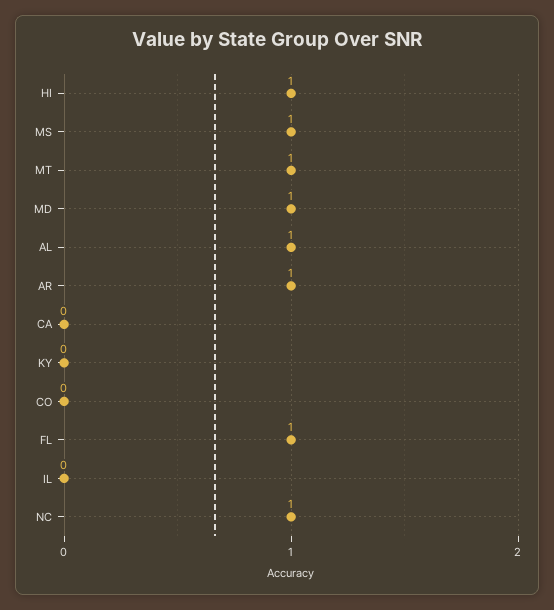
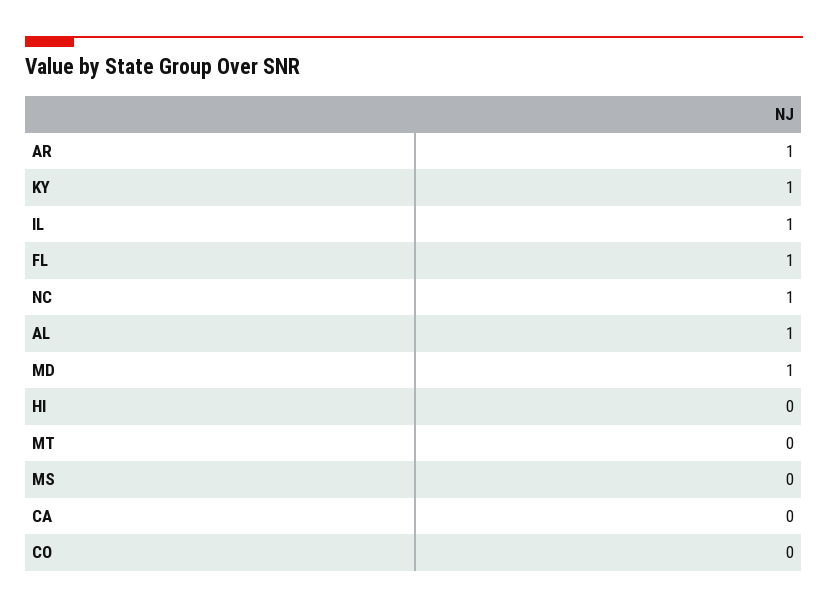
  {
-   "HI": 1,
+   "HI": 0,
-   "MS": 1,
+   "MS": 0,
-   "MT": 1,
+   "MT": 0,
    "MD": 1,
    "AL": 1,
    "AR": 1,
    "CA": 0,
-   "KY": 0,
+   "KY": 1,
    "CO": 0,
    "FL": 1,
-   "IL": 0,
+   "IL": 1,
    "NC": 1
  }

